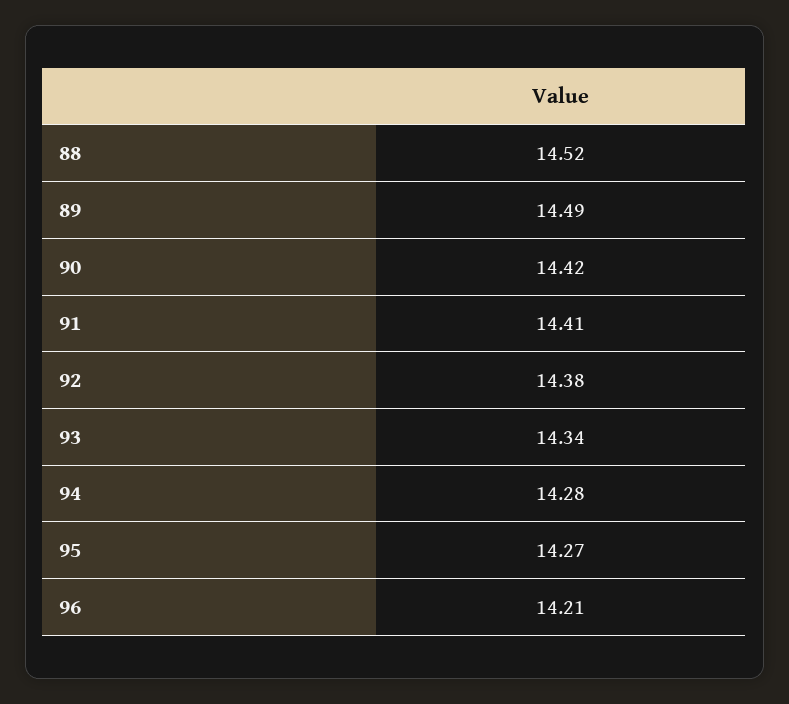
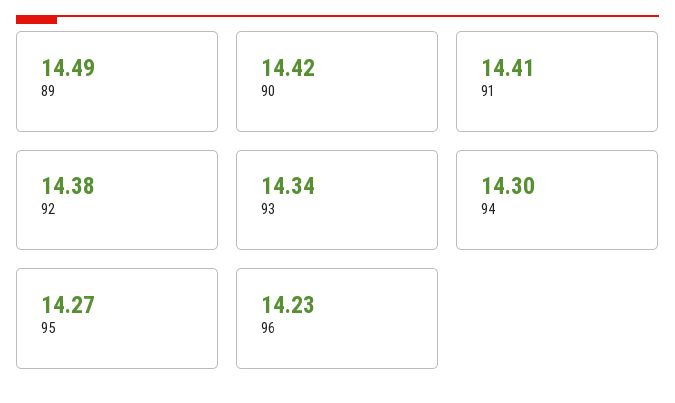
  {
-   "88": 14.52,
    "89": 14.49,
    "90": 14.42,
    "91": 14.41,
    "92": 14.38,
    "93": 14.34,
-   "94": 14.28,
+   "94": 14.3,
    "95": 14.27,
-   "96": 14.21
+   "96": 14.23
  }

